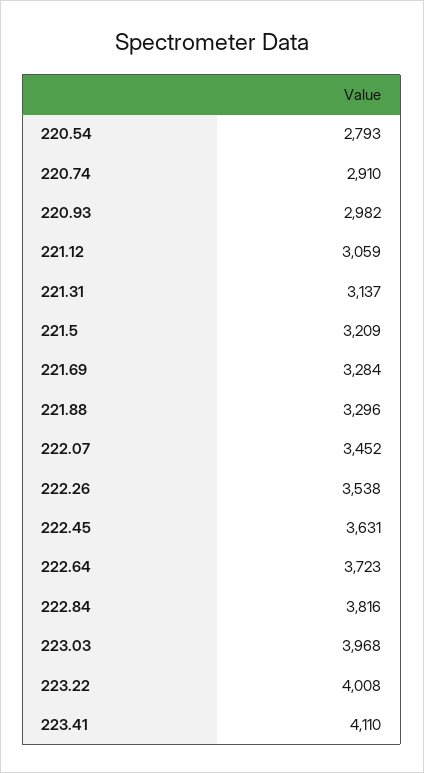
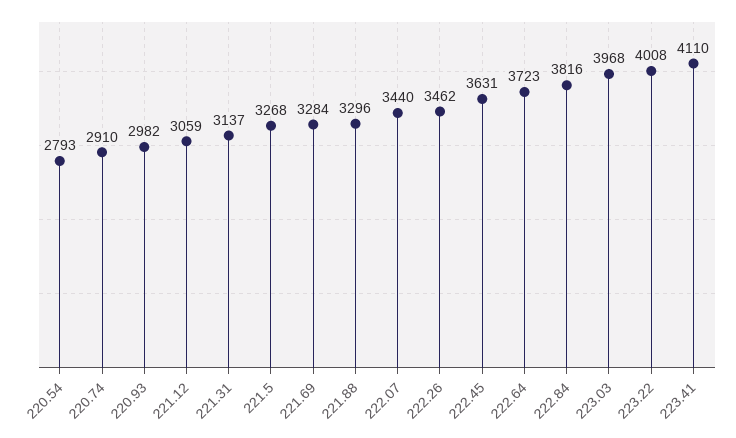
  {
    "220.54": 2793,
    "220.74": 2910,
    "220.93": 2982,
    "221.12": 3059,
    "221.31": 3137,
-   "221.5": 3209,
+   "221.5": 3268,
    "221.69": 3284,
    "221.88": 3296,
-   "222.07": 3452,
+   "222.07": 3440,
-   "222.26": 3538,
+   "222.26": 3462,
    "222.45": 3631,
    "222.64": 3723,
    "222.84": 3816,
    "223.03": 3968,
    "223.22": 4008,
    "223.41": 4110
  }

